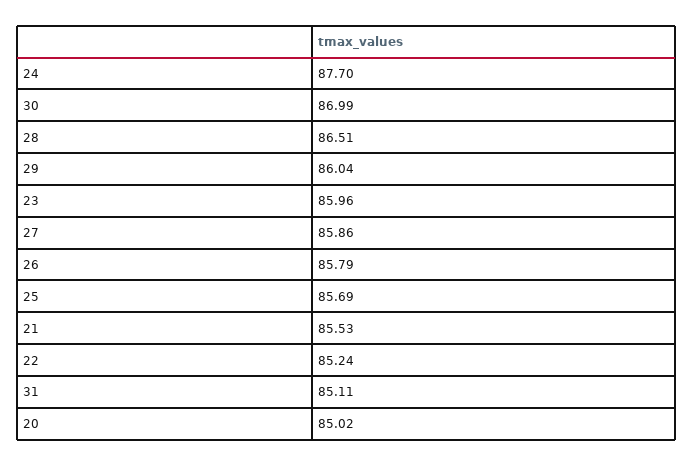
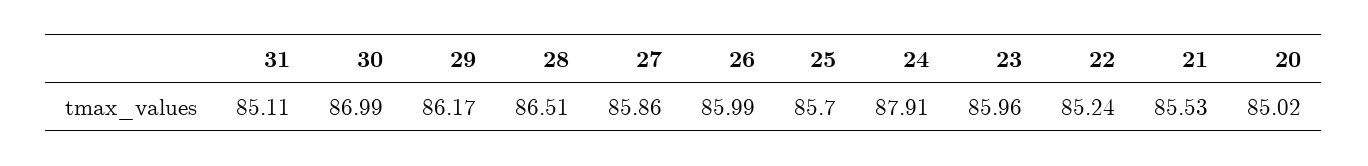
  {
-   "24": 87.7,
+   "24": 87.91,
    "30": 86.99,
    "28": 86.51,
-   "29": 86.04,
+   "29": 86.17,
    "23": 85.96,
    "27": 85.86,
-   "26": 85.79,
+   "26": 85.99,
-   "25": 85.69,
+   "25": 85.7,
    "21": 85.53,
    "22": 85.24,
    "31": 85.11,
    "20": 85.02
  }

